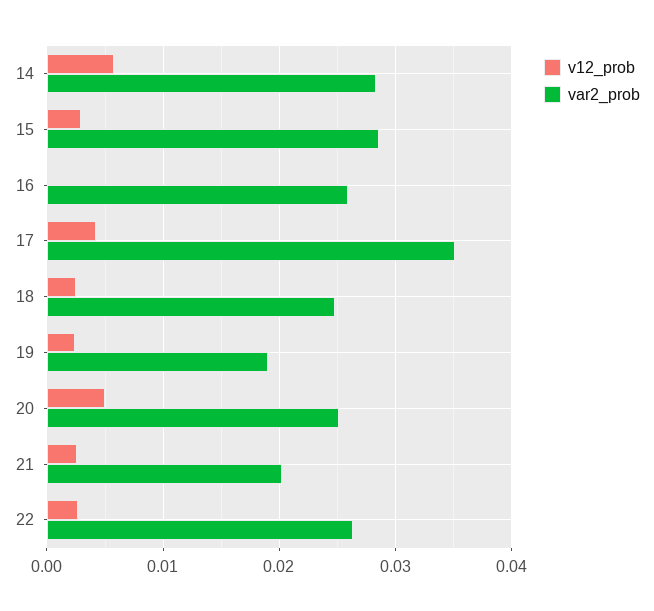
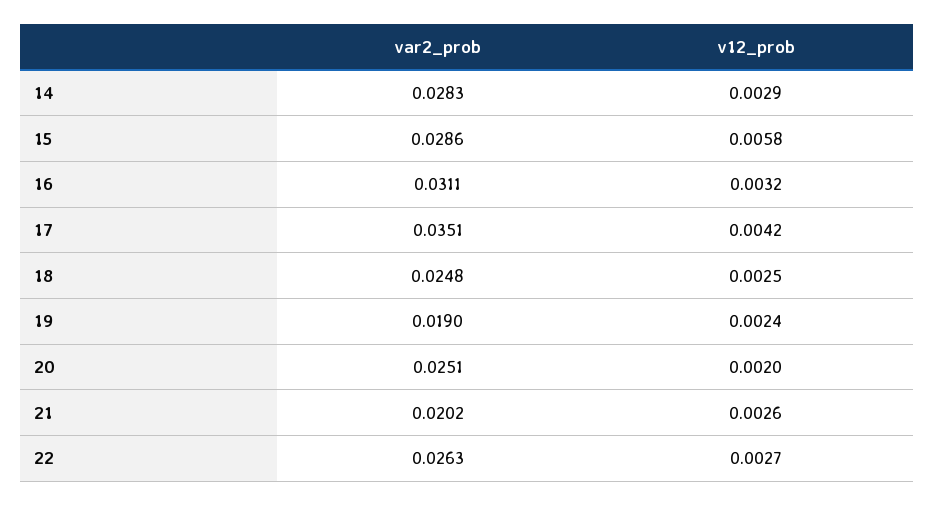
  {
    "v12_prob": {
-     "14": 0.006,
+     "14": 0.0029,
-     "15": 0.003,
+     "15": 0.0058,
-     "16": 0,
+     "16": 0.0032,
      "17": 0.0042,
      "18": 0.0025,
      "19": 0.0024,
-     "20": 0.005,
+     "20": 0.002,
      "21": 0.0026,
      "22": 0.0027
    },
    "var2_prob": {
      "14": 0.0283,
      "15": 0.0286,
-     "16": 0.026,
+     "16": 0.0311,
      "17": 0.0351,
      "18": 0.0248,
      "19": 0.019,
      "20": 0.0251,
      "21": 0.0202,
      "22": 0.0263
    }
  }

